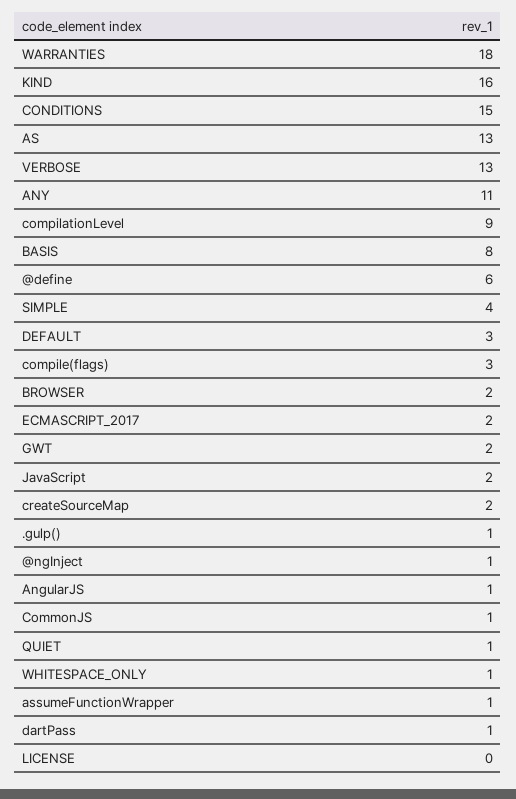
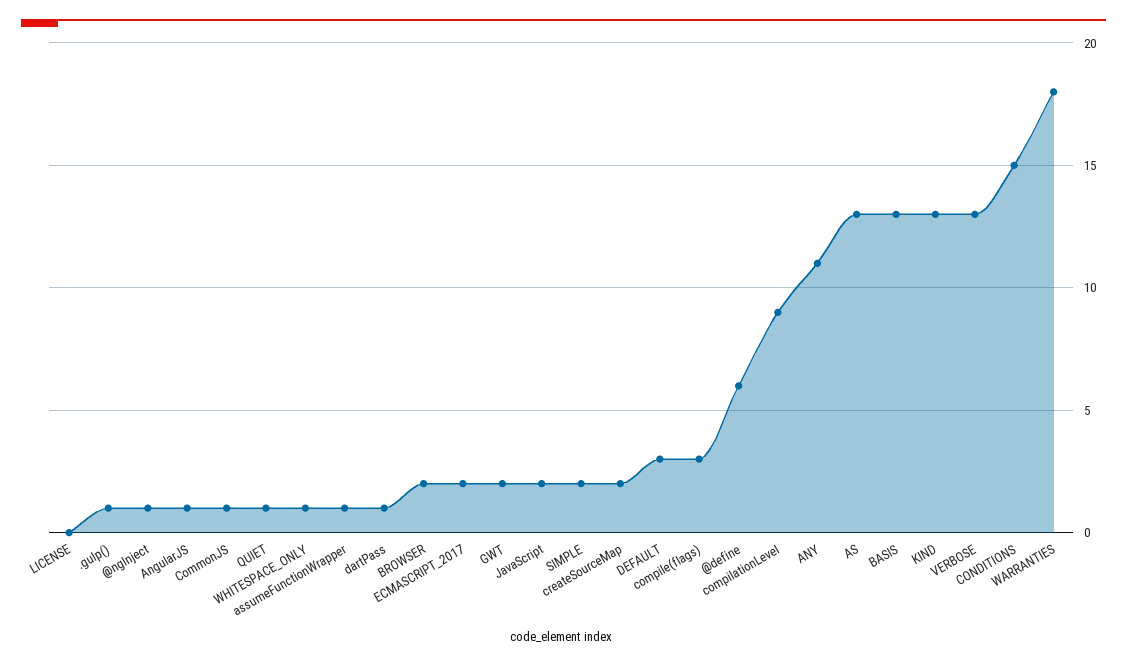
  {
    "WARRANTIES": 18,
-   "KIND": 16,
+   "KIND": 13,
    "CONDITIONS": 15,
    "AS": 13,
    "VERBOSE": 13,
    "ANY": 11,
    "compilationLevel": 9,
-   "BASIS": 8,
+   "BASIS": 13,
    "@define": 6,
-   "SIMPLE": 4,
+   "SIMPLE": 2,
    "DEFAULT": 3,
    "compile(flags)": 3,
    "BROWSER": 2,
    "ECMASCRIPT_2017": 2,
    "GWT": 2,
    "JavaScript": 2,
    "createSourceMap": 2,
    ".gulp()": 1,
    "@ngInject": 1,
    "AngularJS": 1,
    "CommonJS": 1,
    "QUIET": 1,
    "WHITESPACE_ONLY": 1,
    "assumeFunctionWrapper": 1,
    "dartPass": 1,
    "LICENSE": 0
  }

